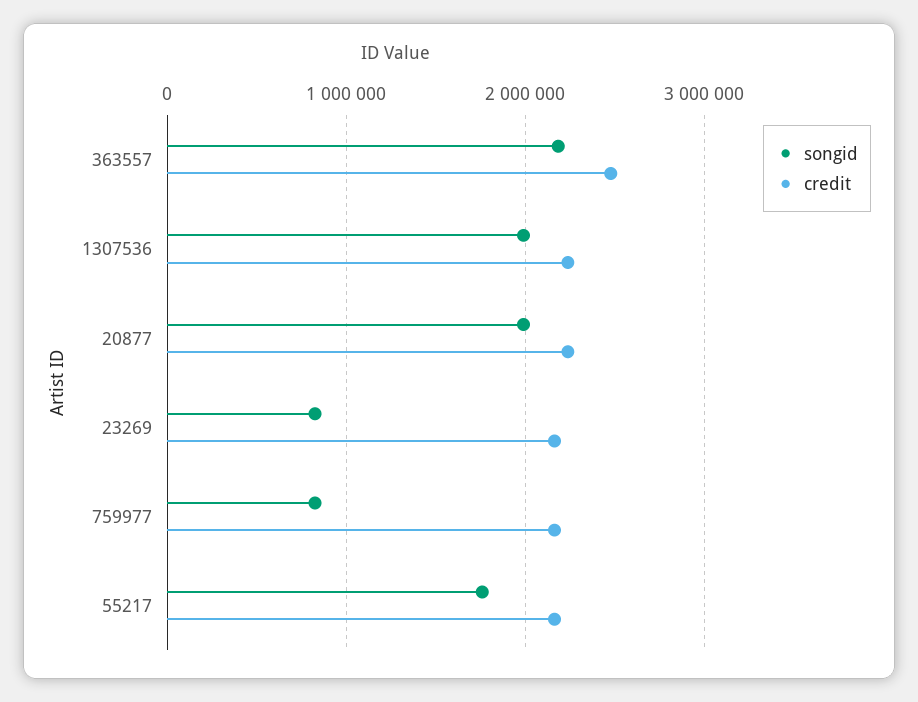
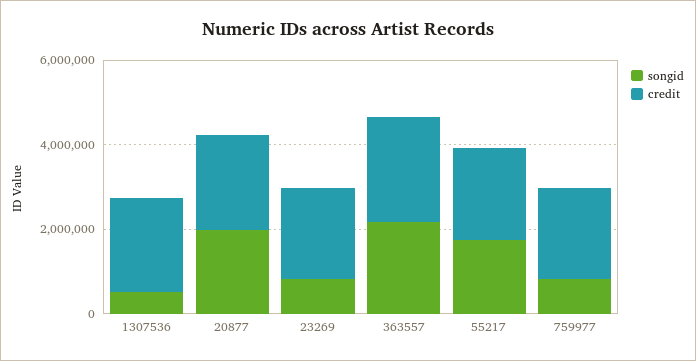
  {
    "songid": {
      "363557": 2200000,
-     "1307536": 2000000,
+     "1307536": 500000,
      "20877": 2000000,
      "23269": 800000,
      "759977": 800000,
      "55217": 1800000
    },
    "credit": {
      "363557": 2500000,
      "1307536": 2200000,
      "20877": 2200000,
      "23269": 2200000,
      "759977": 2200000,
      "55217": 2200000
    }
  }

